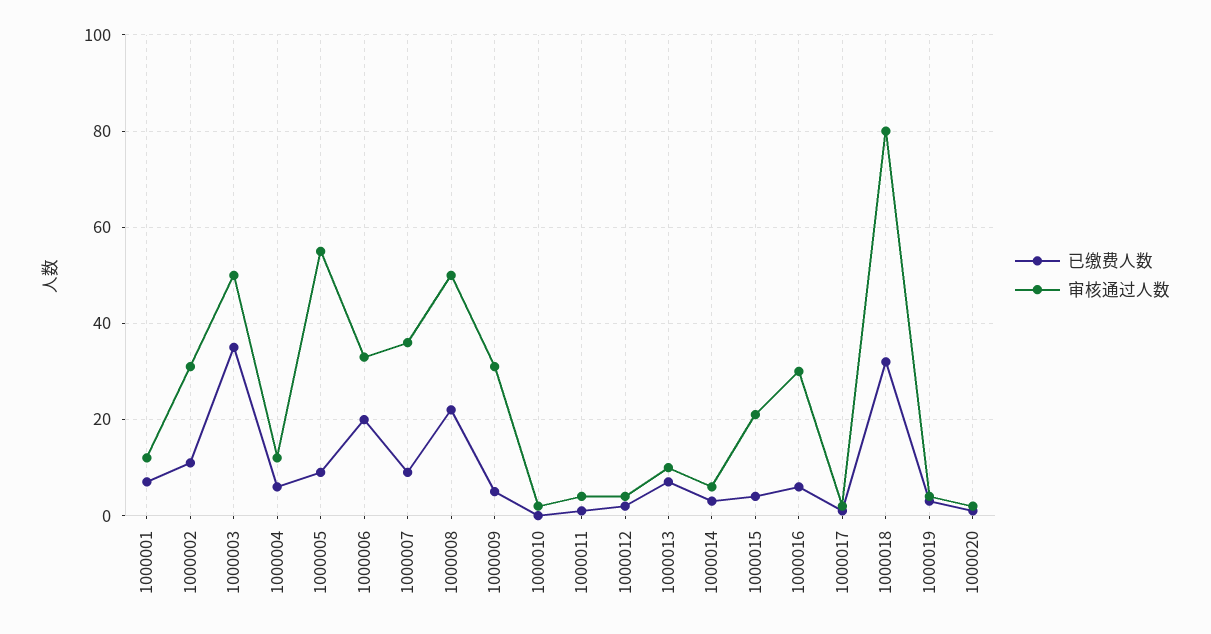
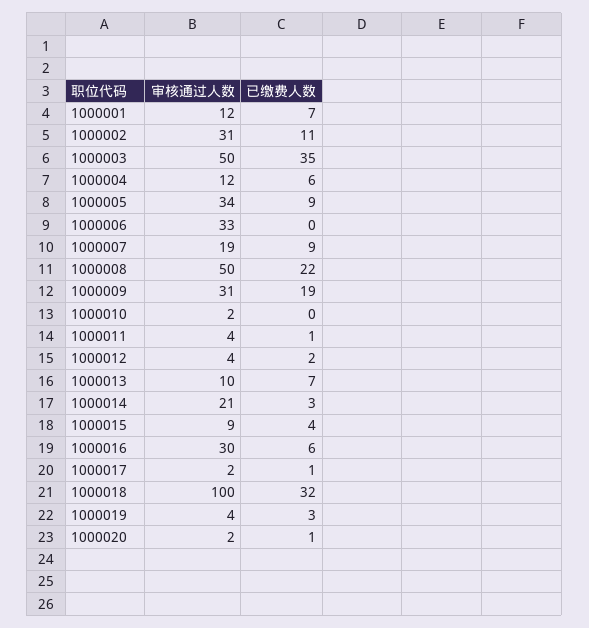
  {
    "已缴费人数": {
      "1000001": 7,
      "1000002": 11,
      "1000003": 35,
      "1000004": 6,
      "1000005": 9,
-     "1000006": 20,
+     "1000006": 0,
      "1000007": 9,
      "1000008": 22,
-     "1000009": 5,
+     "1000009": 19,
      "1000010": 0,
      "1000011": 1,
      "1000012": 2,
      "1000013": 7,
      "1000014": 3,
      "1000015": 4,
      "1000016": 6,
      "1000017": 1,
      "1000018": 32,
      "1000019": 3,
      "1000020": 1
    },
    "审核通过人数": {
      "1000001": 12,
      "1000002": 31,
      "1000003": 50,
      "1000004": 12,
-     "1000005": 55,
+     "1000005": 34,
      "1000006": 33,
-     "1000007": 35,
+     "1000007": 19,
      "1000008": 50,
      "1000009": 31,
      "1000010": 2,
      "1000011": 4,
      "1000012": 4,
      "1000013": 10,
-     "1000014": 5,
+     "1000014": 21,
-     "1000015": 20,
+     "1000015": 9,
      "1000016": 30,
      "1000017": 2,
-     "1000018": 80,
+     "1000018": 100,
      "1000019": 4,
      "1000020": 2
    }
  }

